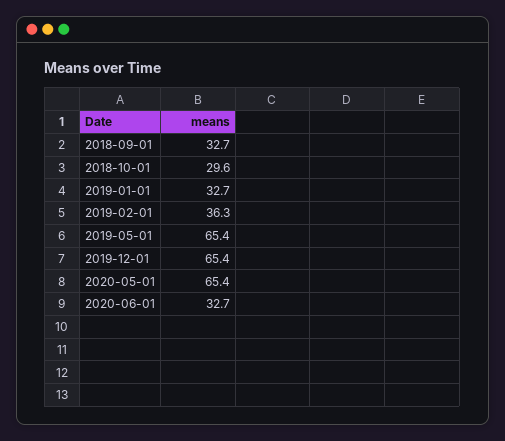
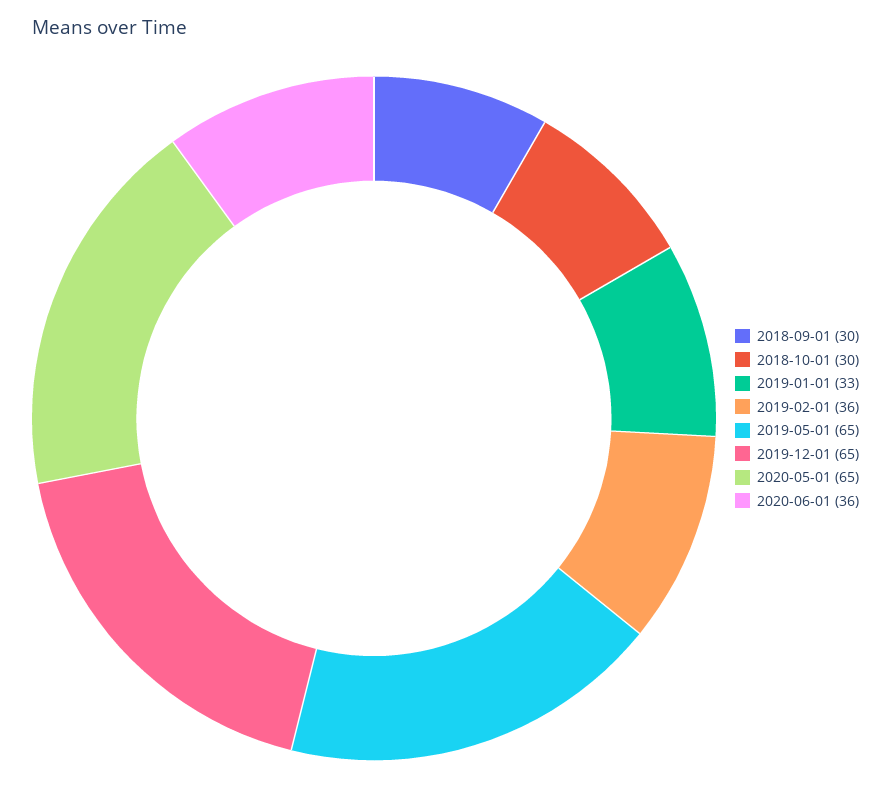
  {
-   "2018-09-01": 32.7,
+   "2018-09-01": 30,
    "2018-10-01": 29.6,
    "2019-01-01": 32.7,
    "2019-02-01": 36.3,
    "2019-05-01": 65.4,
    "2019-12-01": 65.4,
    "2020-05-01": 65.4,
-   "2020-06-01": 32.7
+   "2020-06-01": 36
  }

